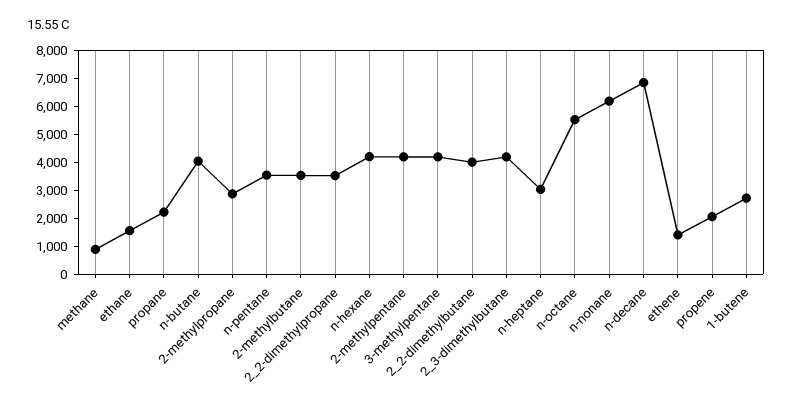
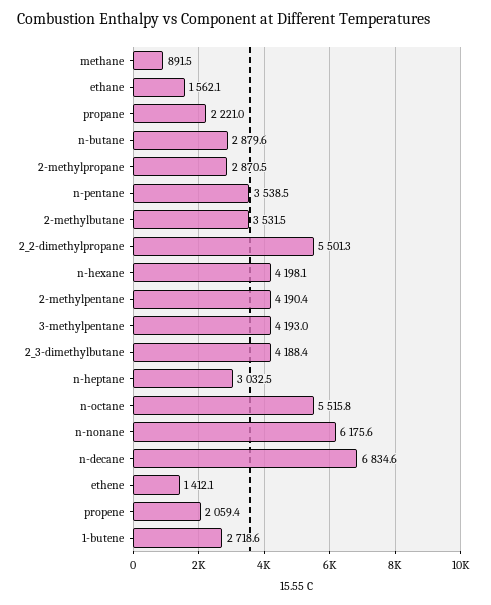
  {
    "methane": 891.5,
    "ethane": 1562.1,
    "propane": 2221,
-   "n-butane": 4000,
+   "n-butane": 2879.6,
    "2-methylpropane": 2870.5,
    "n-pentane": 3538.5,
    "2-methylbutane": 3531.5,
-   "2_2-dimethylpropane": 3500,
+   "2_2-dimethylpropane": 5501.3,
    "n-hexane": 4198.1,
    "2-methylpentane": 4190.4,
    "3-methylpentane": 4193,
-   "2_2-dimethylbutane": 4000,
    "2_3-dimethylbutane": 4188.4,
    "n-heptane": 3032.5,
    "n-octane": 5515.8,
    "n-nonane": 6175.6,
    "n-decane": 6834.6,
    "ethene": 1412.1,
    "propene": 2059.4,
    "1-butene": 2718.6
  }

